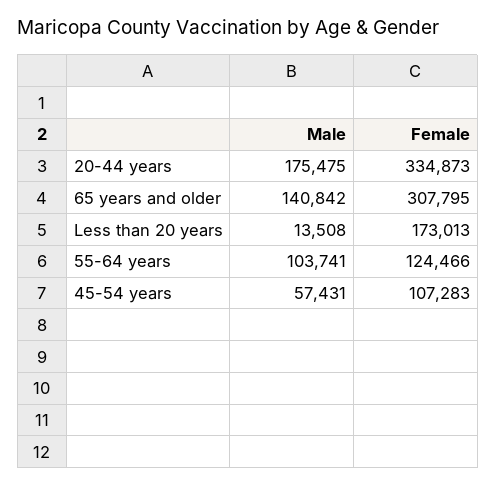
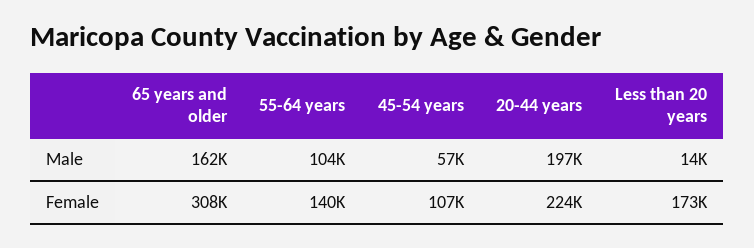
  {
    "Male": {
-     "20-44 years": 175475,
+     "20-44 years": 197000,
-     "65 years and older": 140842,
+     "65 years and older": 162000,
      "Less than 20 years": 13508,
      "55-64 years": 103741,
      "45-54 years": 57431
    },
    "Female": {
-     "20-44 years": 334873,
+     "20-44 years": 224000,
      "65 years and older": 307795,
      "Less than 20 years": 173013,
-     "55-64 years": 124466,
+     "55-64 years": 140000,
      "45-54 years": 107283
    }
  }

